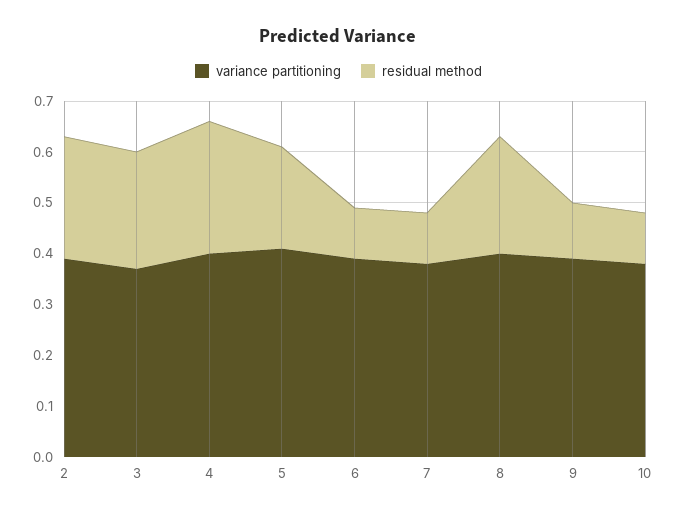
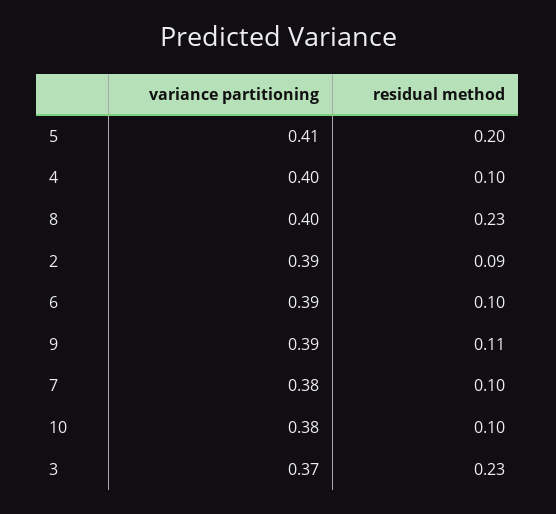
  {
    "variance partitioning": {
      "2": 0.39,
      "3": 0.37,
      "4": 0.4,
      "5": 0.41,
      "6": 0.39,
      "7": 0.38,
      "8": 0.4,
      "9": 0.39,
      "10": 0.38
    },
    "residual method": {
-     "2": 0.25,
+     "2": 0.09,
      "3": 0.23,
-     "4": 0.25,
+     "4": 0.1,
      "5": 0.2,
      "6": 0.1,
      "7": 0.1,
      "8": 0.23,
      "9": 0.11,
      "10": 0.1
    }
  }

